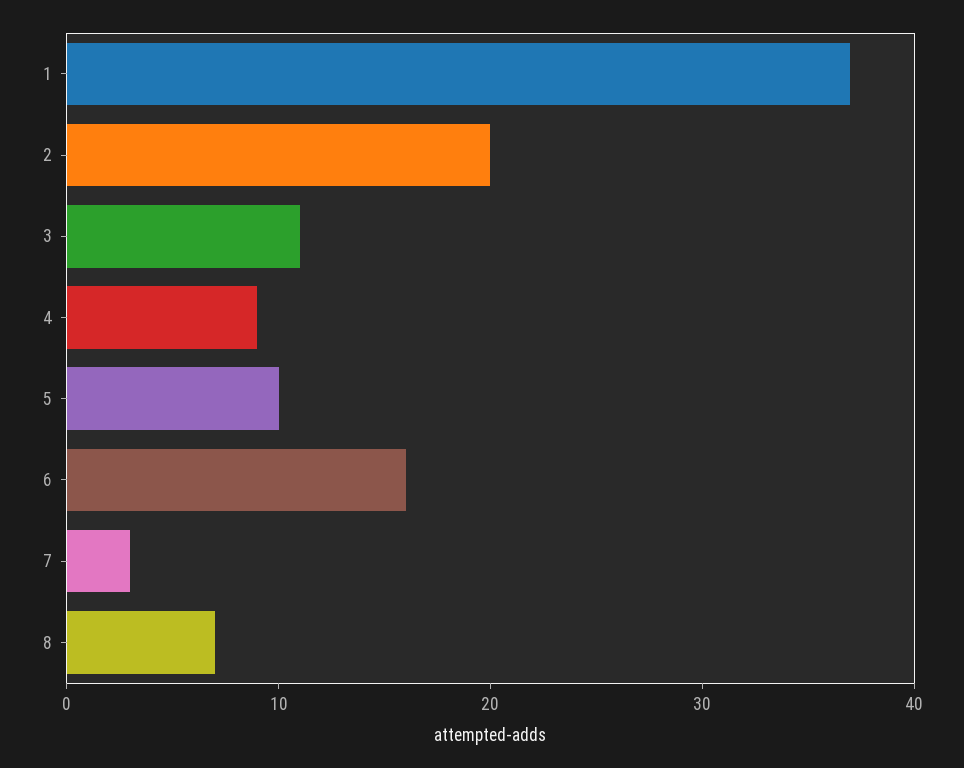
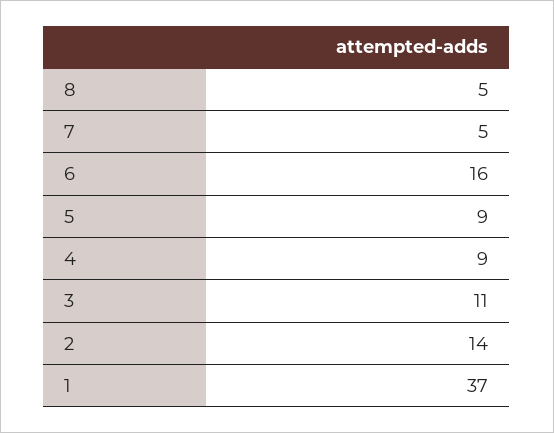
  {
    "1": 37,
-   "2": 20,
+   "2": 14,
    "3": 11,
    "4": 9,
-   "5": 10,
+   "5": 9,
    "6": 16,
-   "7": 3,
+   "7": 5,
-   "8": 7
+   "8": 5
  }

